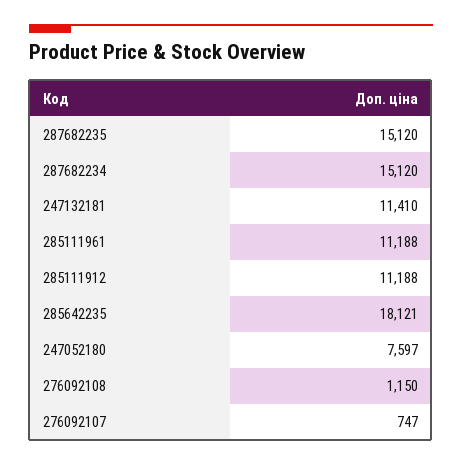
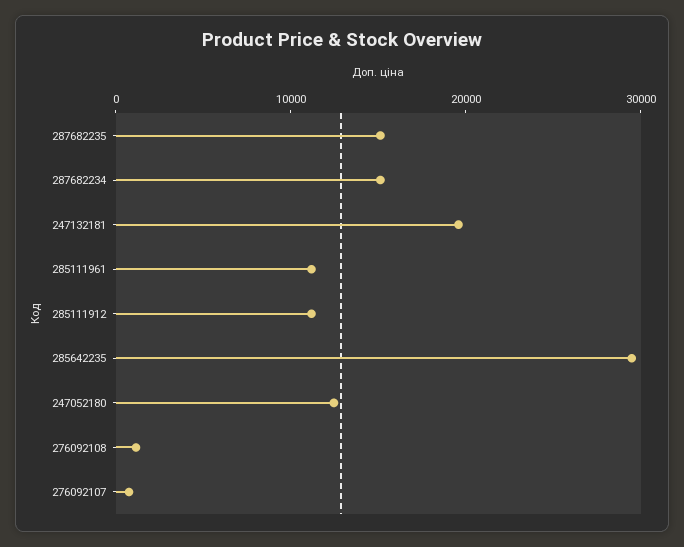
  {
    "287682235": 15120,
    "287682234": 15120,
-   "247132181": 11410,
+   "247132181": 20000,
    "285111961": 11188,
    "285111912": 11188,
-   "285642235": 18121,
+   "285642235": 30000,
-   "247052180": 7597,
+   "247052180": 12000,
    "276092108": 1150,
    "276092107": 747
  }

